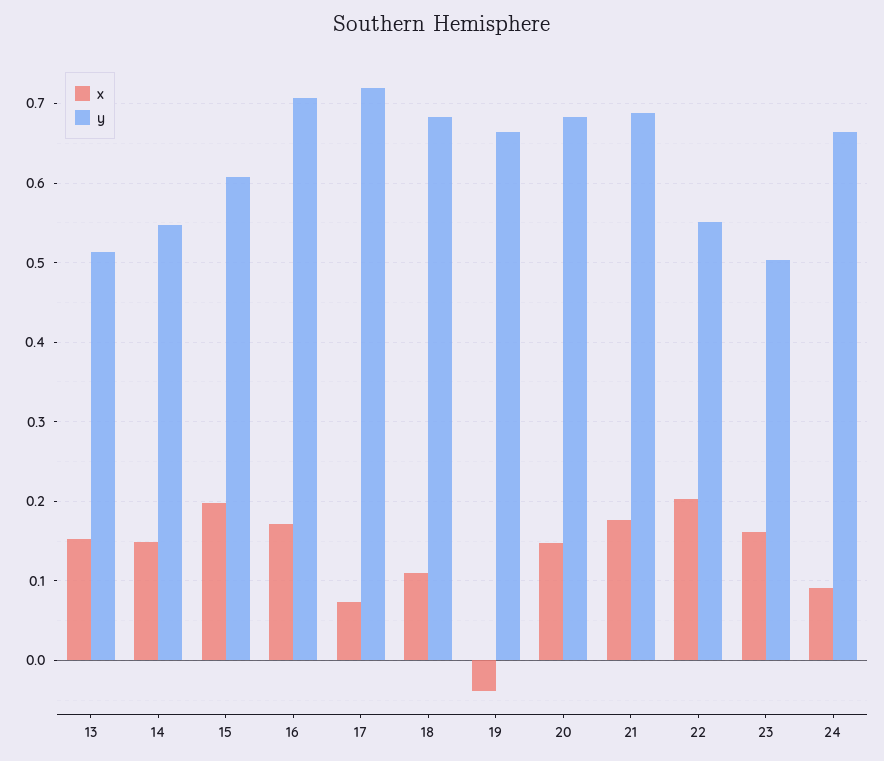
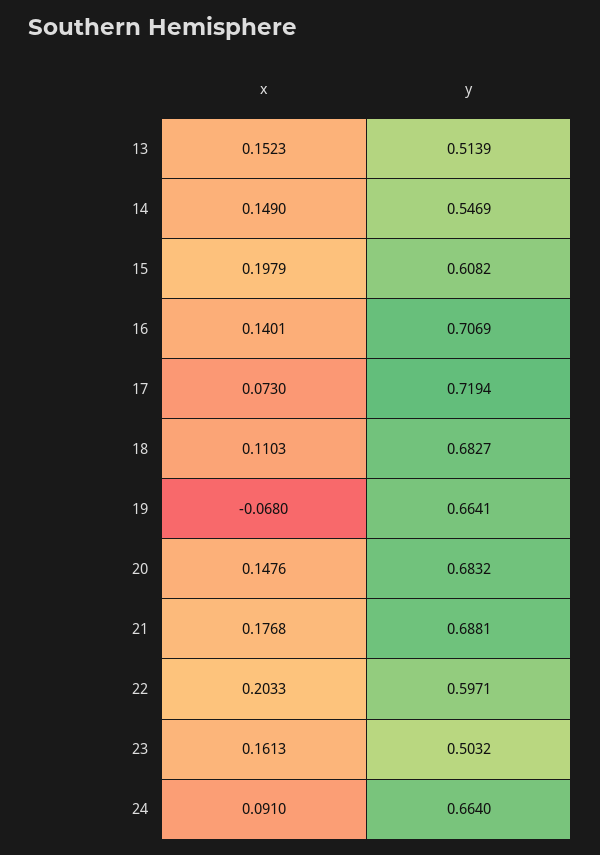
  {
    "x": {
      "13": 0.1523,
      "14": 0.149,
      "15": 0.1979,
-     "16": 0.17,
+     "16": 0.1401,
      "17": 0.073,
      "18": 0.1103,
-     "19": -0.04,
+     "19": -0.068,
      "20": 0.1476,
      "21": 0.1768,
      "22": 0.2033,
      "23": 0.1613,
      "24": 0.091
    },
    "y": {
      "13": 0.5139,
      "14": 0.5469,
      "15": 0.6082,
      "16": 0.7069,
      "17": 0.7194,
      "18": 0.6827,
      "19": 0.6641,
      "20": 0.6832,
      "21": 0.6881,
-     "22": 0.55,
+     "22": 0.5971,
      "23": 0.5032,
      "24": 0.664
    }
  }

